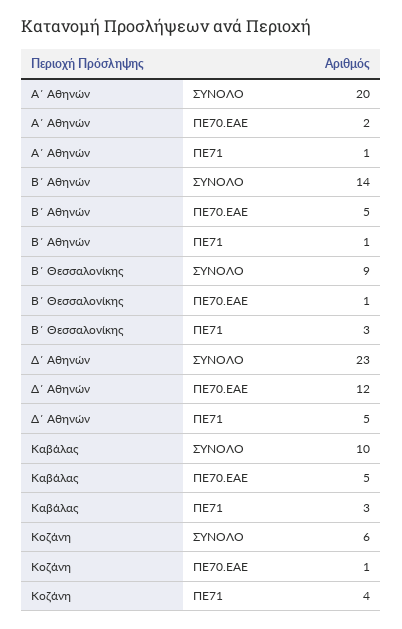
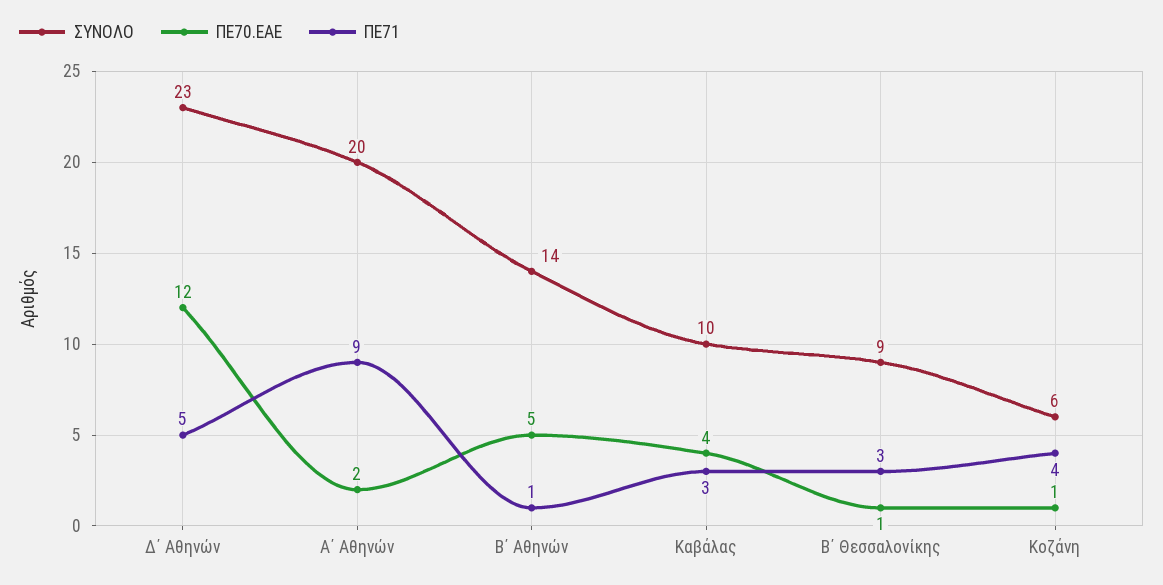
  {
    "ΣΥΝΟΛΟ": {
      "Α΄ Αθηνών": 20,
      "Β΄ Αθηνών": 14,
      "Β΄ Θεσσαλονίκης": 9,
      "Δ΄ Αθηνών": 23,
      "Καβάλας": 10,
      "Κοζάνη": 6
    },
    "ΠΕ70.ΕΑΕ": {
      "Α΄ Αθηνών": 2,
      "Β΄ Αθηνών": 5,
      "Β΄ Θεσσαλονίκης": 1,
      "Δ΄ Αθηνών": 12,
-     "Καβάλας": 5,
+     "Καβάλας": 4,
      "Κοζάνη": 1
    },
    "ΠΕ71": {
-     "Α΄ Αθηνών": 1,
+     "Α΄ Αθηνών": 9,
      "Β΄ Αθηνών": 1,
      "Β΄ Θεσσαλονίκης": 3,
      "Δ΄ Αθηνών": 5,
      "Καβάλας": 3,
      "Κοζάνη": 4
    }
  }

